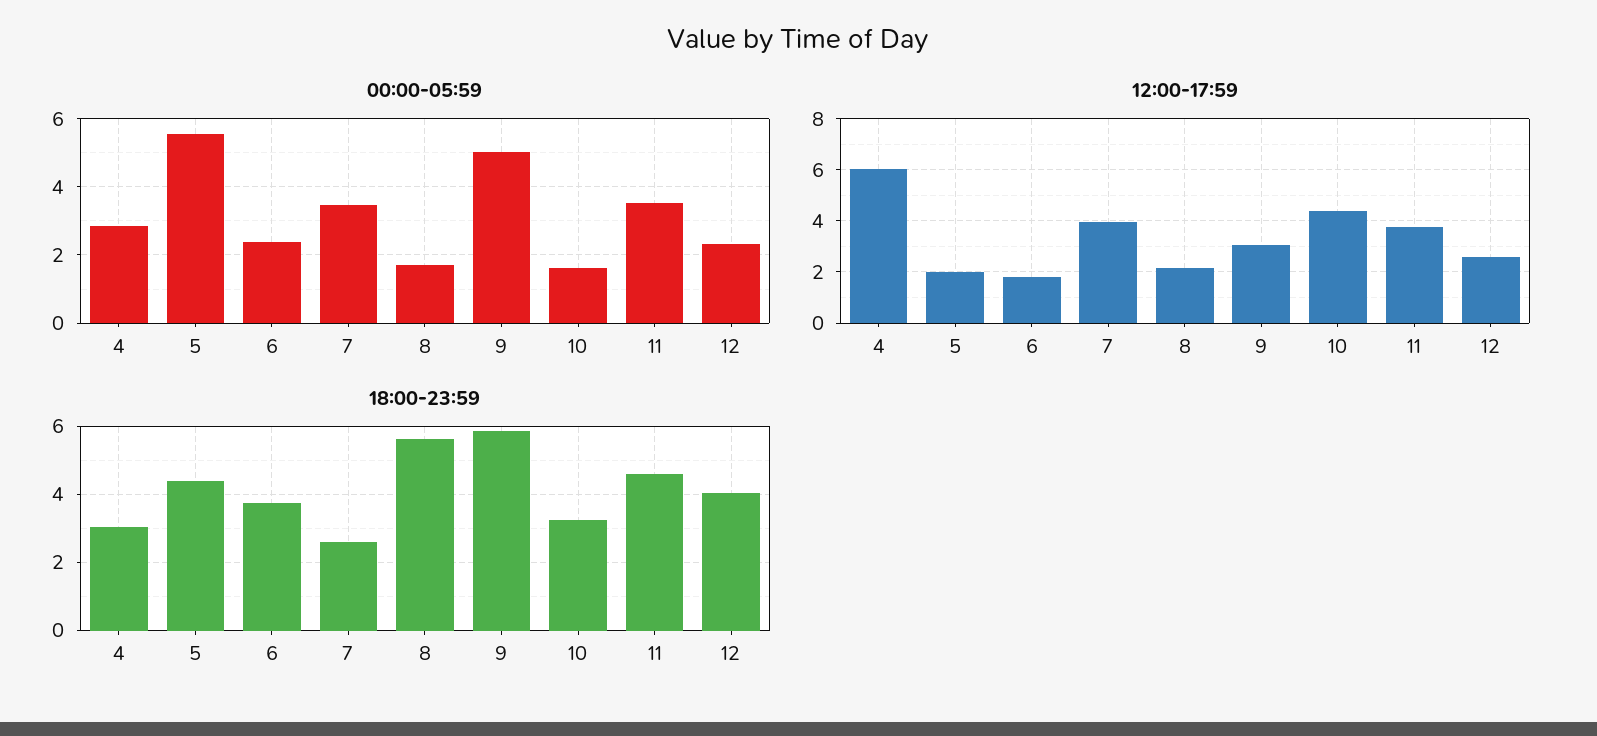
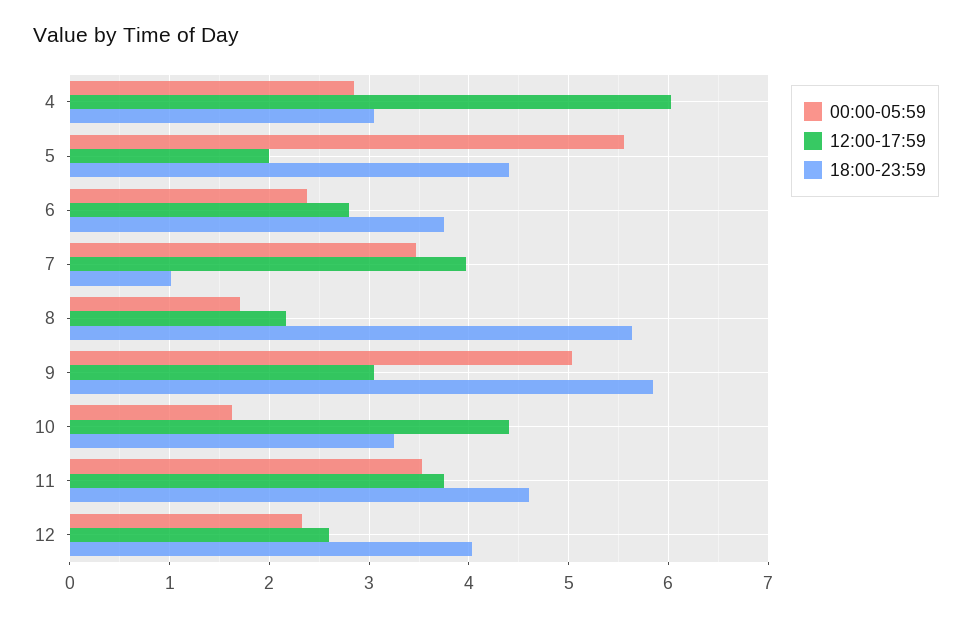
  {
    "00:00-05:59": {
      "4": 2.9,
      "5": 5.6,
      "6": 2.4,
      "7": 3.5,
      "8": 1.7,
      "9": 5,
      "10": 1.6,
      "11": 3.5,
      "12": 2.3
    },
    "12:00-17:59": {
      "4": 6,
      "5": 2,
-     "6": 1.75,
+     "6": 2.8,
      "7": 4,
      "8": 2.2,
      "9": 3.1,
      "10": 4.4,
      "11": 3.8,
      "12": 2.6
    },
    "18:00-23:59": {
      "4": 3.1,
      "5": 4.4,
      "6": 3.8,
-     "7": 2.6,
+     "7": 1,
      "8": 5.6,
      "9": 5.9,
      "10": 3.3,
      "11": 4.6,
      "12": 4
    }
  }

